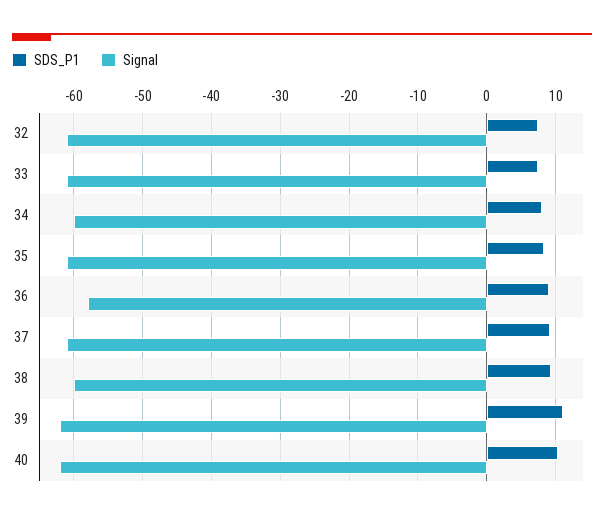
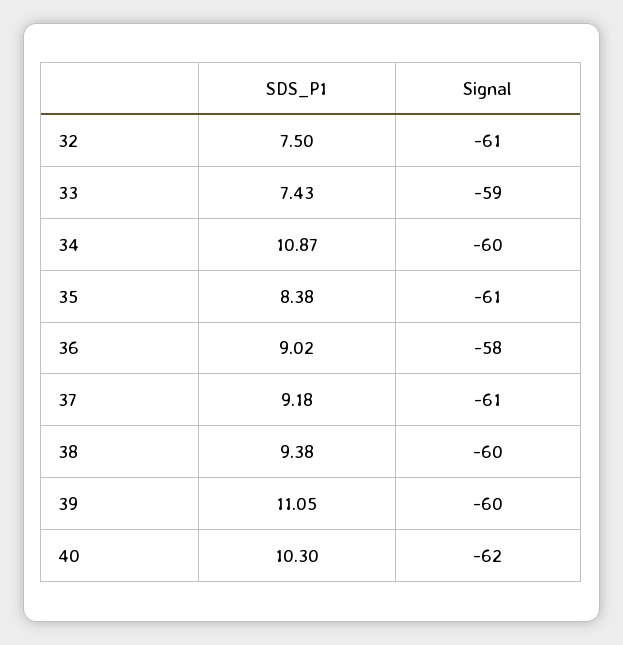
  {
    "SDS_P1": {
      "32": 7.5,
      "33": 7.43,
-     "34": 8,
+     "34": 10.87,
      "35": 8.38,
      "36": 9.02,
      "37": 9.18,
      "38": 9.38,
      "39": 11.05,
      "40": 10.3
    },
    "Signal": {
      "32": -61,
-     "33": -61,
+     "33": -59,
      "34": -60,
      "35": -61,
      "36": -58,
      "37": -61,
      "38": -60,
-     "39": -62,
+     "39": -60,
      "40": -62
    }
  }

